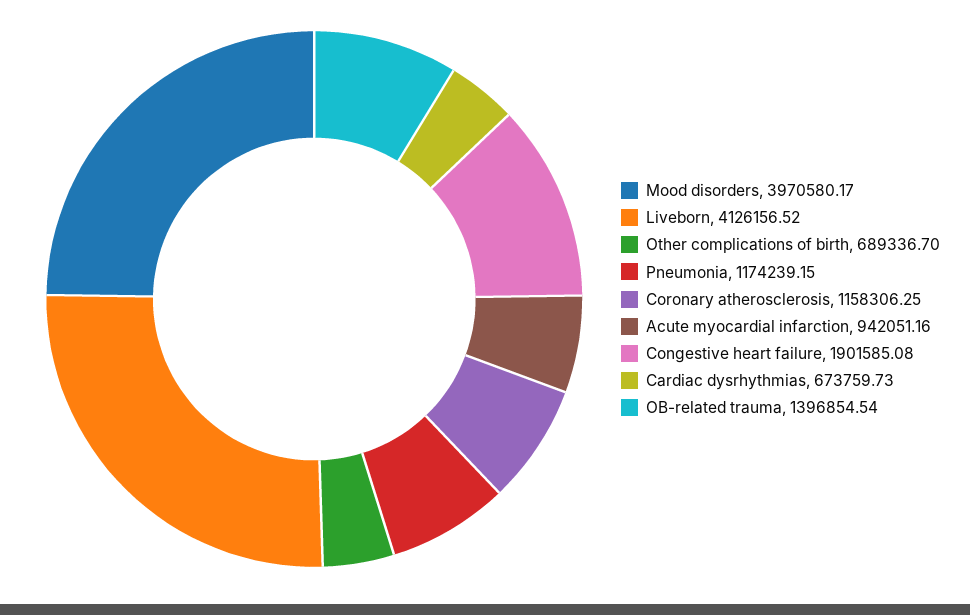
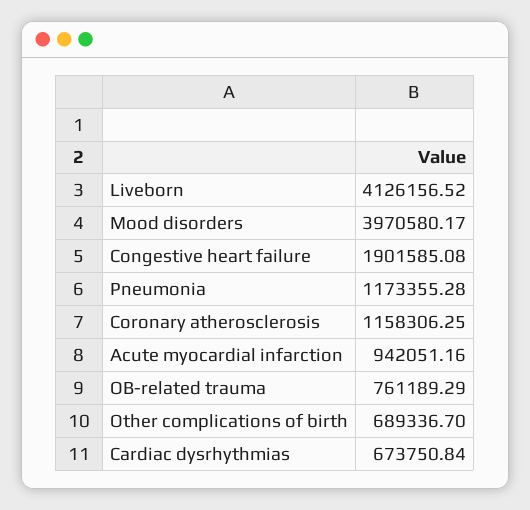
  {
    "Mood disorders": 3970580.17,
    "Liveborn": 4126156.52,
    "Other complications of birth": 689336.7,
-   "Pneumonia": 1174239.15,
+   "Pneumonia": 1173355.28,
    "Coronary atherosclerosis": 1158306.25,
    "Acute myocardial infarction": 942051.16,
    "Congestive heart failure": 1901585.08,
-   "Cardiac dysrhythmias": 673759.73,
+   "Cardiac dysrhythmias": 673750.84,
-   "OB-related trauma": 1396854.54
+   "OB-related trauma": 761189.29
  }

